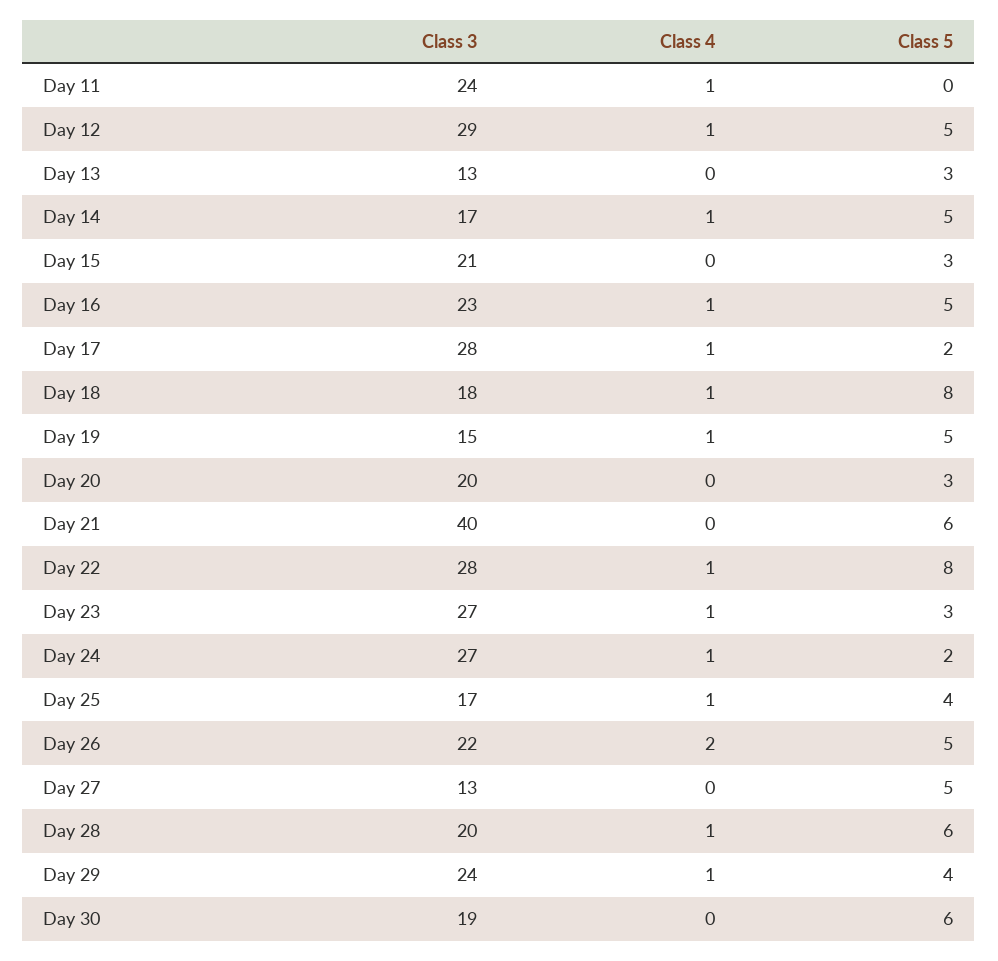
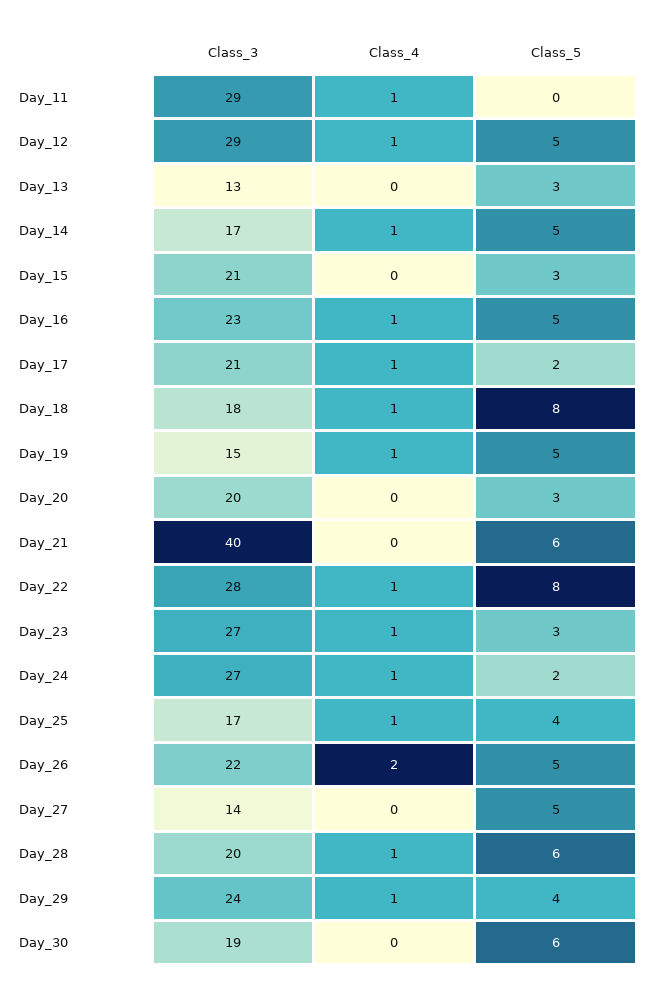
  {
    "Class 3": {
-     "Day 11": 24,
+     "Day 11": 29,
      "Day 12": 29,
      "Day 13": 13,
      "Day 14": 17,
      "Day 15": 21,
      "Day 16": 23,
-     "Day 17": 28,
+     "Day 17": 21,
      "Day 18": 18,
      "Day 19": 15,
      "Day 20": 20,
      "Day 21": 40,
      "Day 22": 28,
      "Day 23": 27,
      "Day 24": 27,
      "Day 25": 17,
      "Day 26": 22,
-     "Day 27": 13,
+     "Day 27": 14,
      "Day 28": 20,
      "Day 29": 24,
      "Day 30": 19
    },
    "Class 4": {
      "Day 11": 1,
      "Day 12": 1,
      "Day 13": 0,
      "Day 14": 1,
      "Day 15": 0,
      "Day 16": 1,
      "Day 17": 1,
      "Day 18": 1,
      "Day 19": 1,
      "Day 20": 0,
      "Day 21": 0,
      "Day 22": 1,
      "Day 23": 1,
      "Day 24": 1,
      "Day 25": 1,
      "Day 26": 2,
      "Day 27": 0,
      "Day 28": 1,
      "Day 29": 1,
      "Day 30": 0
    },
    "Class 5": {
      "Day 11": 0,
      "Day 12": 5,
      "Day 13": 3,
      "Day 14": 5,
      "Day 15": 3,
      "Day 16": 5,
      "Day 17": 2,
      "Day 18": 8,
      "Day 19": 5,
      "Day 20": 3,
      "Day 21": 6,
      "Day 22": 8,
      "Day 23": 3,
      "Day 24": 2,
      "Day 25": 4,
      "Day 26": 5,
      "Day 27": 5,
      "Day 28": 6,
      "Day 29": 4,
      "Day 30": 6
    }
  }

